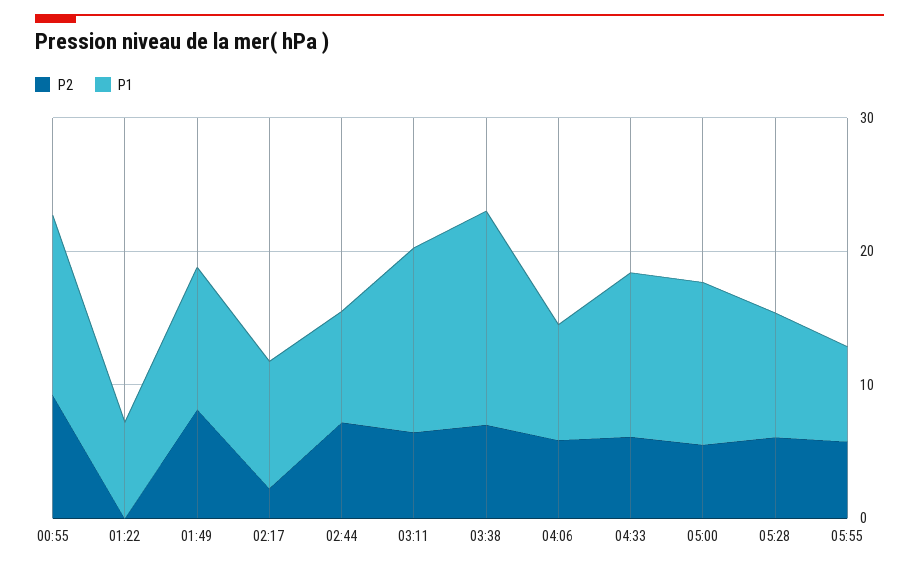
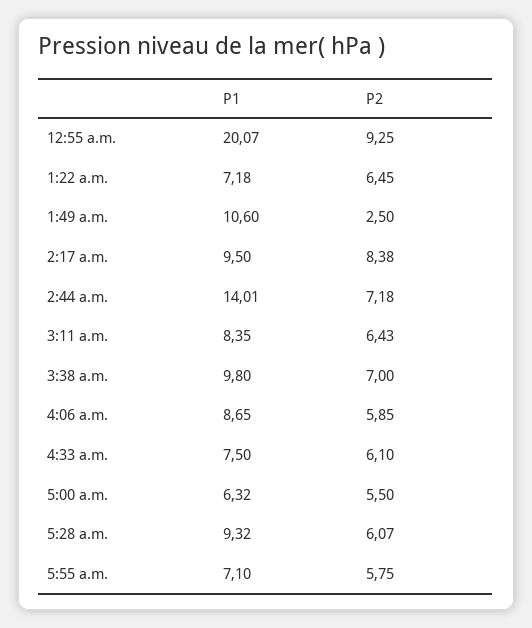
  {
    "P2": {
      "00:55": 9.25,
-     "01:22": 0,
+     "01:22": 6.45,
-     "01:49": 8,
+     "01:49": 2.5,
-     "02:17": 2,
+     "02:17": 8.38,
      "02:44": 7.18,
      "03:11": 6.43,
      "03:38": 7,
      "04:06": 5.85,
      "04:33": 6.1,
      "05:00": 5.5,
      "05:28": 6.07,
      "05:55": 5.75
    },
    "P1": {
-     "00:55": 14,
+     "00:55": 20.07,
      "01:22": 7.18,
      "01:49": 10.6,
      "02:17": 9.5,
-     "02:44": 8,
+     "02:44": 14.01,
-     "03:11": 14,
+     "03:11": 8.35,
-     "03:38": 16,
+     "03:38": 9.8,
      "04:06": 8.65,
-     "04:33": 12,
+     "04:33": 7.5,
-     "05:00": 12,
+     "05:00": 6.32,
      "05:28": 9.32,
      "05:55": 7.1
    }
  }

